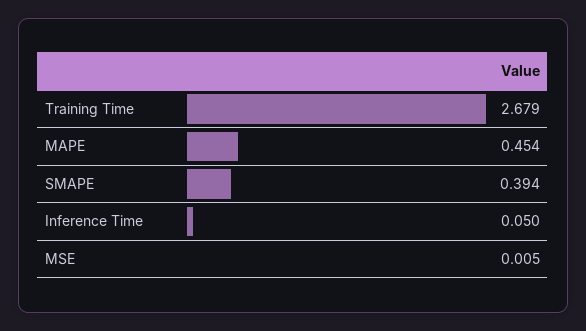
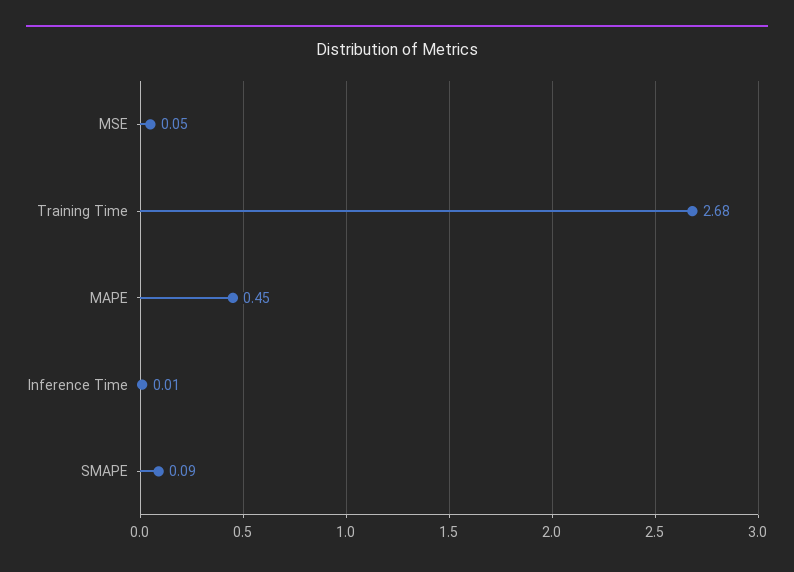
  {
    "Training Time": 2.679,
    "MAPE": 0.454,
-   "SMAPE": 0.394,
+   "SMAPE": 0.09,
-   "Inference Time": 0.05,
+   "Inference Time": 0.01,
-   "MSE": 0.005
+   "MSE": 0.05
  }

